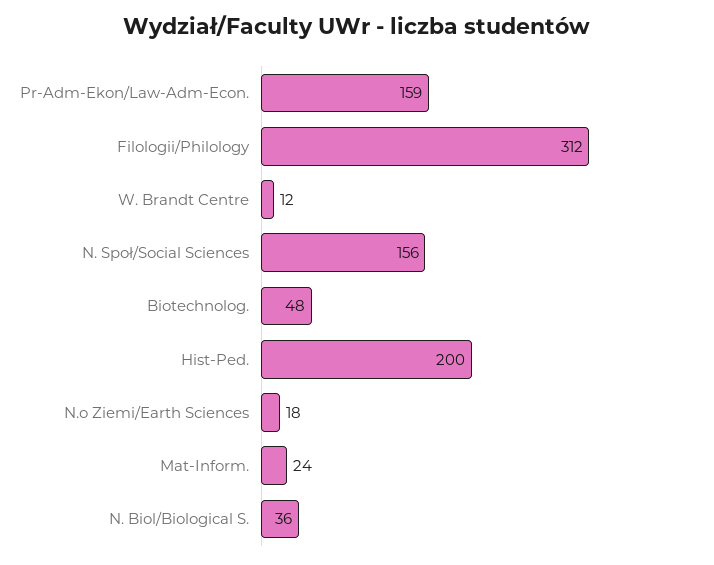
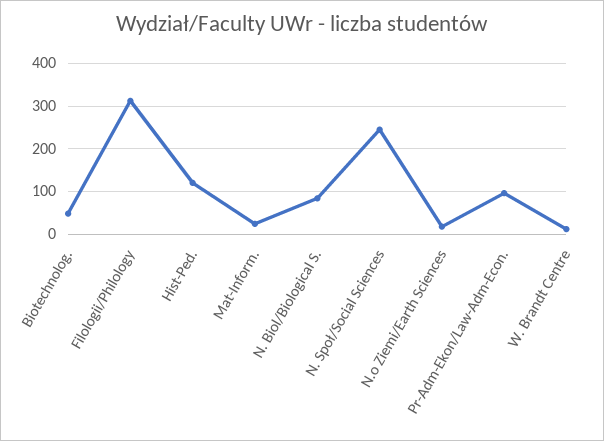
  {
-   "Pr-Adm-Ekon/Law-Adm-Econ.": 159,
+   "Pr-Adm-Ekon/Law-Adm-Econ.": 100,
    "Filologii/Philology": 312,
    "W. Brandt Centre": 12,
-   "N. Społ/Social Sciences": 156,
+   "N. Społ/Social Sciences": 240,
    "Biotechnolog.": 48,
-   "Hist-Ped.": 200,
+   "Hist-Ped.": 120,
    "N.o Ziemi/Earth Sciences": 18,
    "Mat-Inform.": 24,
-   "N. Biol/Biological S.": 36
+   "N. Biol/Biological S.": 80
  }

